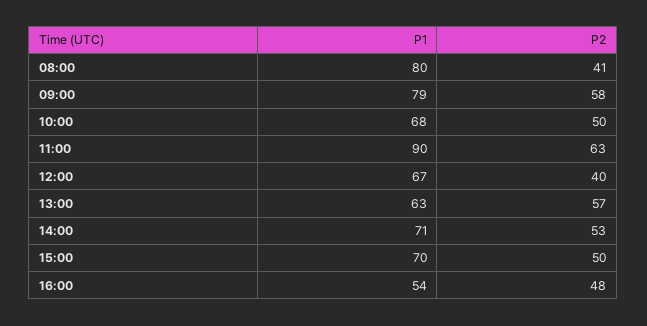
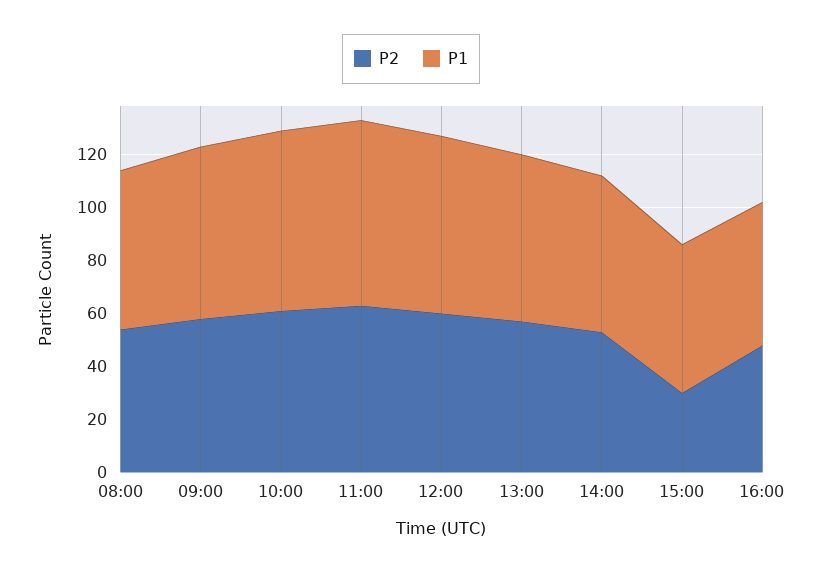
  {
    "P1": {
-     "08:00": 80,
+     "08:00": 60,
-     "09:00": 79,
+     "09:00": 65,
      "10:00": 68,
-     "11:00": 90,
+     "11:00": 70,
      "12:00": 67,
      "13:00": 63,
-     "14:00": 71,
+     "14:00": 60,
-     "15:00": 70,
+     "15:00": 55,
      "16:00": 54
    },
    "P2": {
-     "08:00": 41,
+     "08:00": 55,
      "09:00": 58,
-     "10:00": 50,
+     "10:00": 60,
      "11:00": 63,
-     "12:00": 40,
+     "12:00": 60,
      "13:00": 57,
      "14:00": 53,
-     "15:00": 50,
+     "15:00": 30,
      "16:00": 48
    }
  }

